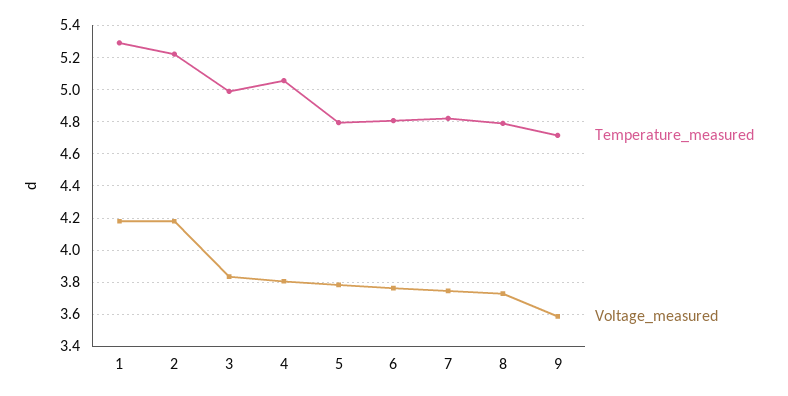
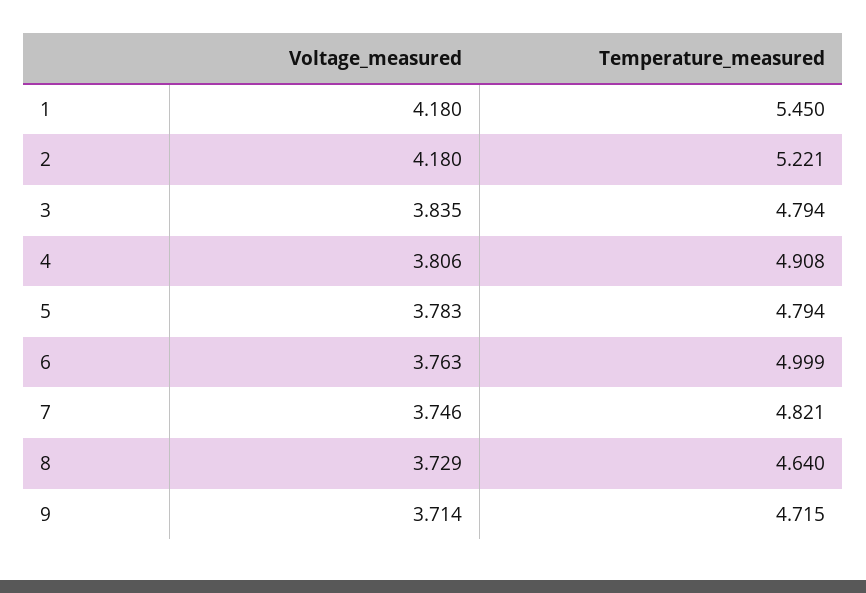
  {
    "Temperature_measured": {
-     "1": 5.3,
+     "1": 5.45,
      "2": 5.221,
-     "3": 5,
+     "3": 4.794,
-     "4": 5.05,
+     "4": 4.908,
      "5": 4.794,
-     "6": 4.8,
+     "6": 4.999,
      "7": 4.821,
-     "8": 4.8,
+     "8": 4.64,
      "9": 4.715
    },
    "Voltage_measured": {
      "1": 4.18,
      "2": 4.18,
      "3": 3.835,
      "4": 3.806,
      "5": 3.783,
      "6": 3.763,
      "7": 3.746,
      "8": 3.729,
-     "9": 3.6
+     "9": 3.714
    }
  }

